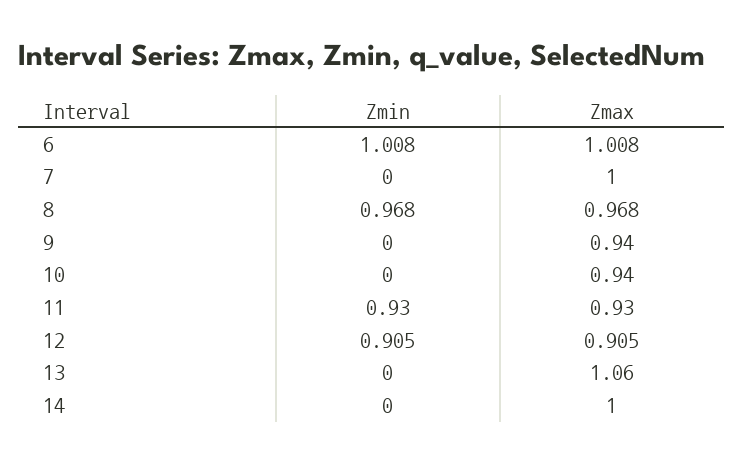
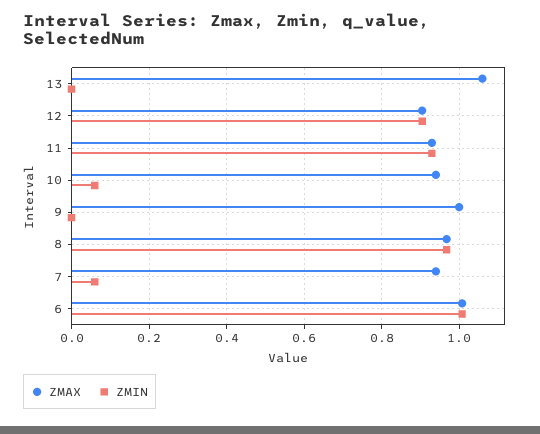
  {
    "Zmin": {
      "6": 1.008,
-     "7": 0,
+     "7": 0.06,
      "8": 0.968,
      "9": 0,
-     "10": 0,
+     "10": 0.06,
      "11": 0.93,
      "12": 0.905,
-     "13": 0,
+     "13": 0
-     "14": 0
    },
    "Zmax": {
      "6": 1.008,
-     "7": 1,
+     "7": 0.94,
      "8": 0.968,
-     "9": 0.94,
+     "9": 1,
      "10": 0.94,
      "11": 0.93,
      "12": 0.905,
-     "13": 1.06,
+     "13": 1.06
-     "14": 1
    }
  }

